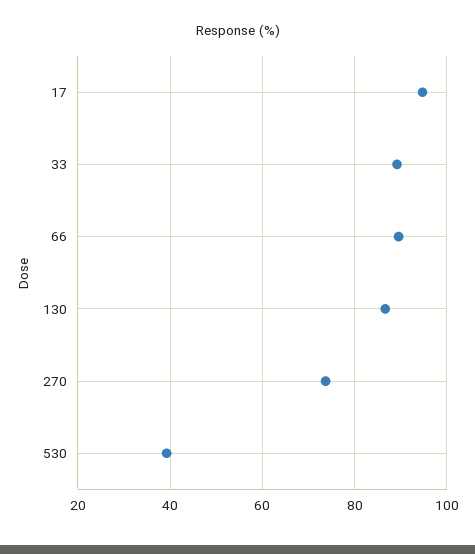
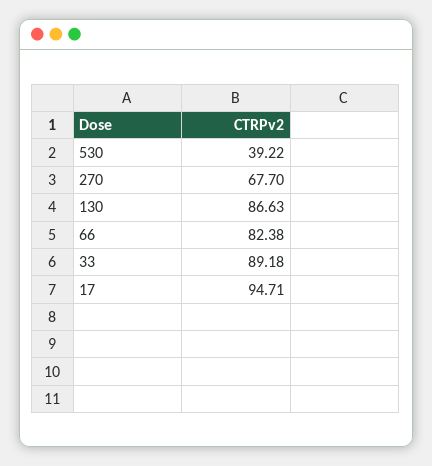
  {
    "17": 94.71,
    "33": 89.18,
-   "66": 90,
+   "66": 82.38,
    "130": 86.63,
-   "270": 74,
+   "270": 67.7,
    "530": 39.22
  }

